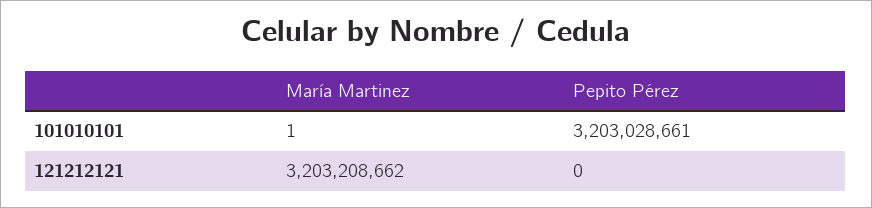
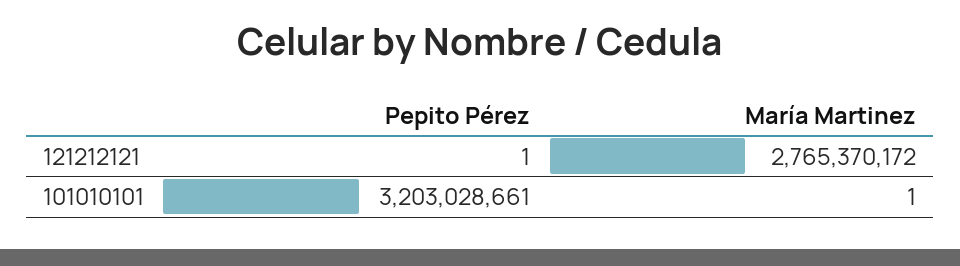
  {
    "María Martinez": {
      "101010101": 1,
-     "121212121": 3203208662
+     "121212121": 2765370172
    },
    "Pepito Pérez": {
      "101010101": 3203028661,
-     "121212121": 0
+     "121212121": 1
    }
  }

